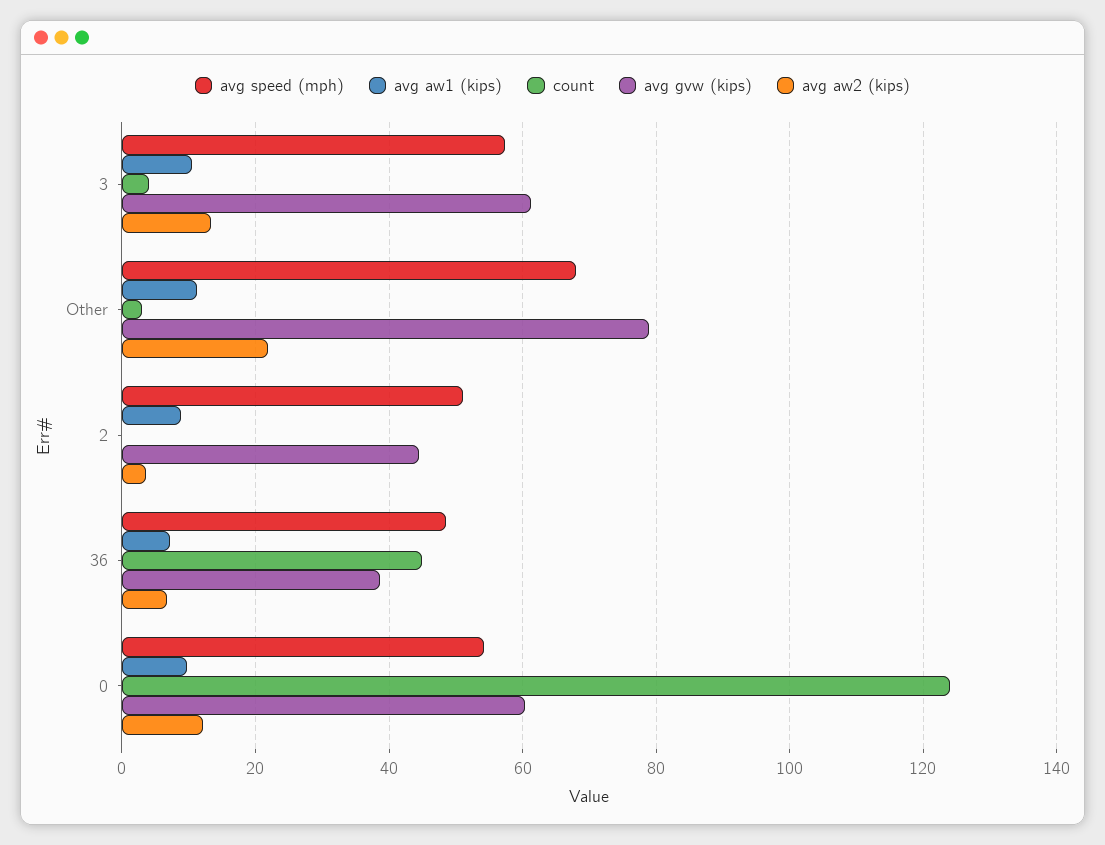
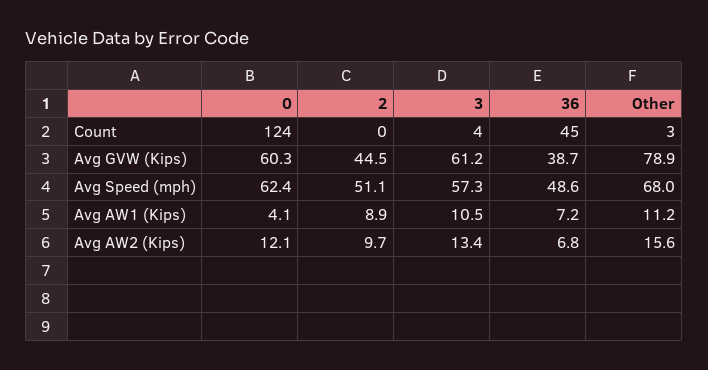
  {
    "avg speed (mph)": {
      "3": 57.3,
      "Other": 68,
      "2": 51.1,
      "36": 48.6,
-     "0": 54
+     "0": 62.4
    },
    "avg aw1 (kips)": {
      "3": 10.5,
      "Other": 11.2,
      "2": 8.9,
      "36": 7.2,
-     "0": 10
+     "0": 4.1
    },
    "count": {
      "3": 4,
      "Other": 3,
      "2": 0,
      "36": 45,
      "0": 124
    },
    "avg gvw (kips)": {
      "3": 61.2,
      "Other": 78.9,
      "2": 44.5,
      "36": 38.7,
      "0": 60.3
    },
    "avg aw2 (kips)": {
      "3": 13.4,
-     "Other": 22,
+     "Other": 15.6,
-     "2": 4,
+     "2": 9.7,
      "36": 6.8,
      "0": 12.1
    }
  }

